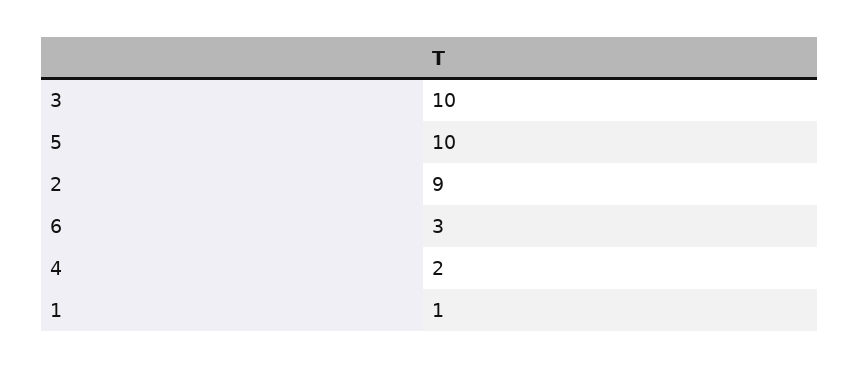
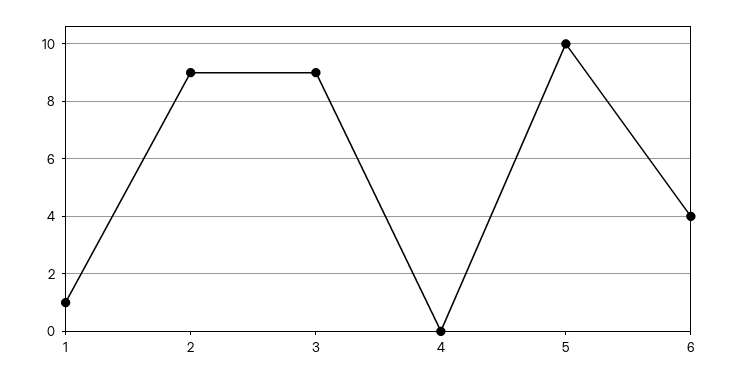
  {
-   "3": 10,
+   "3": 9,
    "5": 10,
    "2": 9,
-   "6": 3,
+   "6": 4,
-   "4": 2,
+   "4": 0,
    "1": 1
  }

